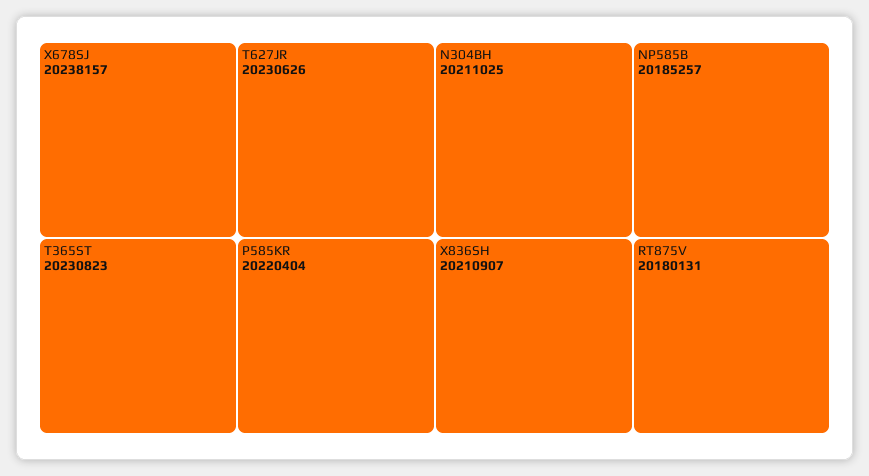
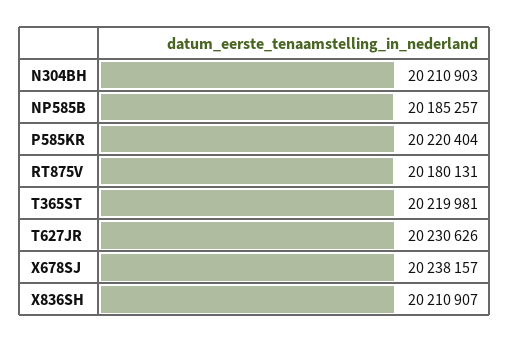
  {
    "X678SJ": 20238157,
-   "T365ST": 20230823,
+   "T365ST": 20219981,
    "T627JR": 20230626,
    "P585KR": 20220404,
-   "N304BH": 20211025,
+   "N304BH": 20210903,
    "X836SH": 20210907,
    "NP585B": 20185257,
    "RT875V": 20180131
  }

